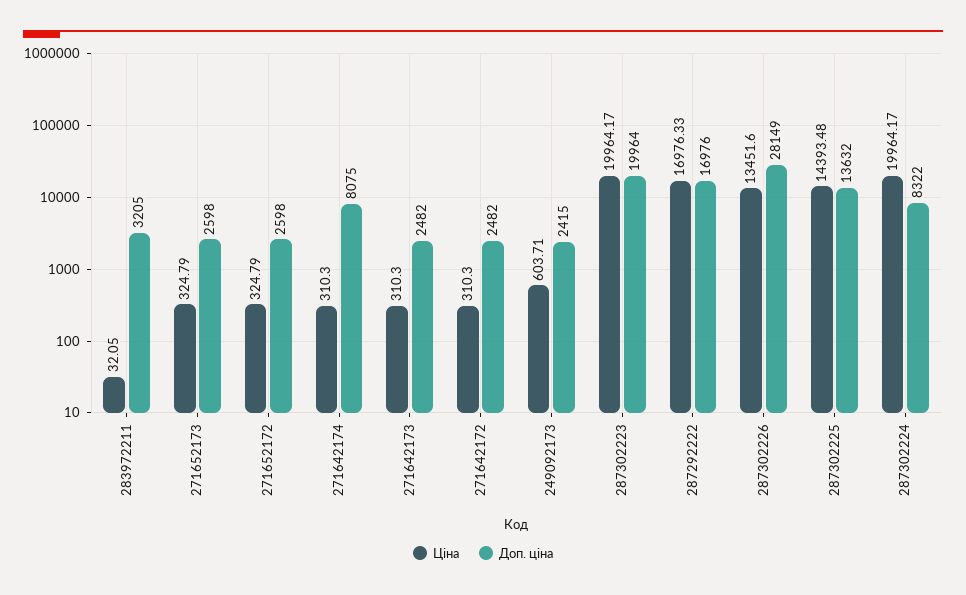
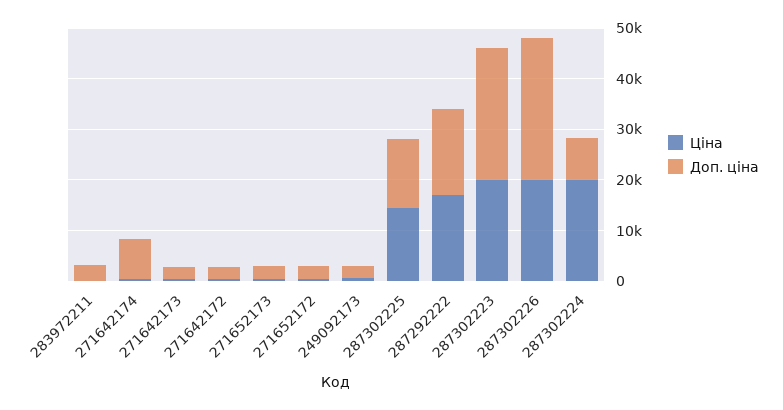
  {
    "Ціна": {
      "283972211": 32.05,
      "271652173": 324.79,
      "271652172": 324.79,
      "271642174": 310.3,
      "271642173": 310.3,
      "271642172": 310.3,
      "249092173": 603.71,
      "287302223": 19964.17,
      "287292222": 16976.33,
-     "287302226": 13451.6,
+     "287302226": 20000,
      "287302225": 14393.48,
      "287302224": 19964.17
    },
    "Доп. ціна": {
      "283972211": 3205,
      "271652173": 2598,
      "271652172": 2598,
      "271642174": 8075,
      "271642173": 2482,
      "271642172": 2482,
      "249092173": 2415,
-     "287302223": 19964,
+     "287302223": 26000,
      "287292222": 16976,
      "287302226": 28149,
      "287302225": 13632,
      "287302224": 8322
    }
  }

